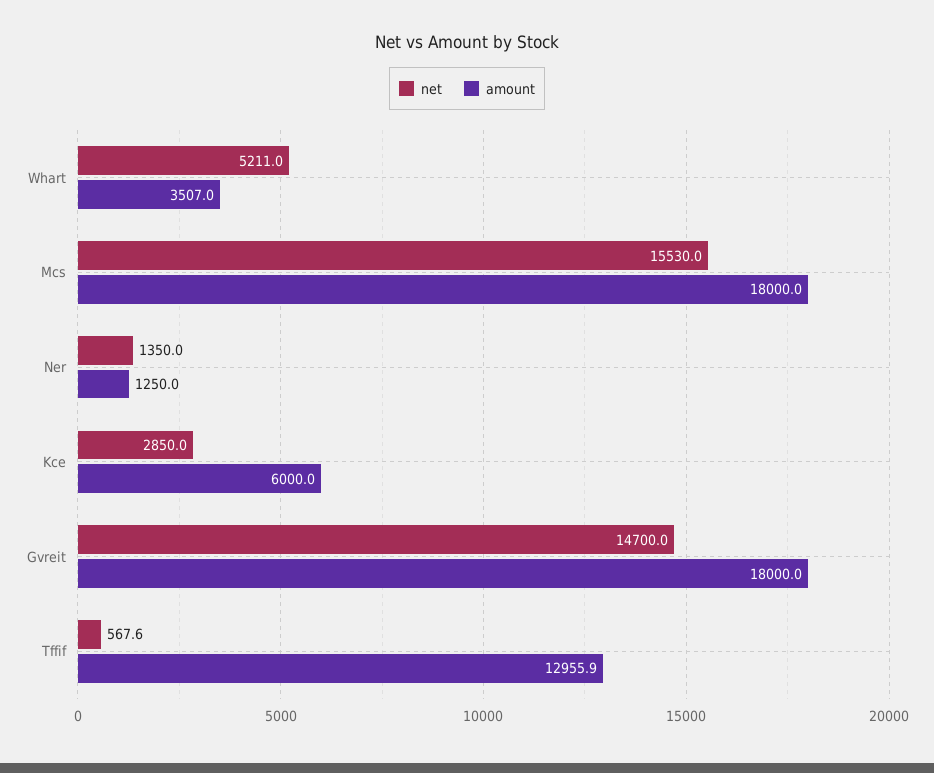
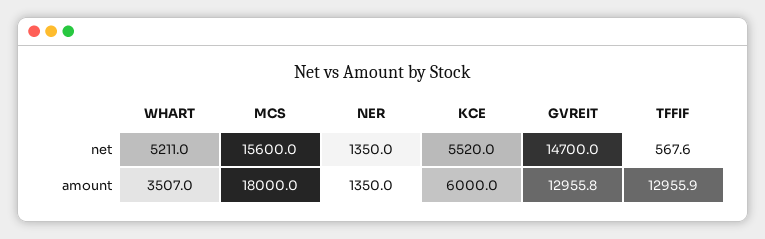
  {
    "net": {
      "Whart": 5211,
-     "Mcs": 15530,
+     "Mcs": 15600,
      "Ner": 1350,
-     "Kce": 2850,
+     "Kce": 5520,
      "Gvreit": 14700,
      "Tffif": 567.6
    },
    "amount": {
      "Whart": 3507,
      "Mcs": 18000,
-     "Ner": 1250,
+     "Ner": 1350,
      "Kce": 6000,
-     "Gvreit": 18000,
+     "Gvreit": 12955.8,
      "Tffif": 12955.9
    }
  }

